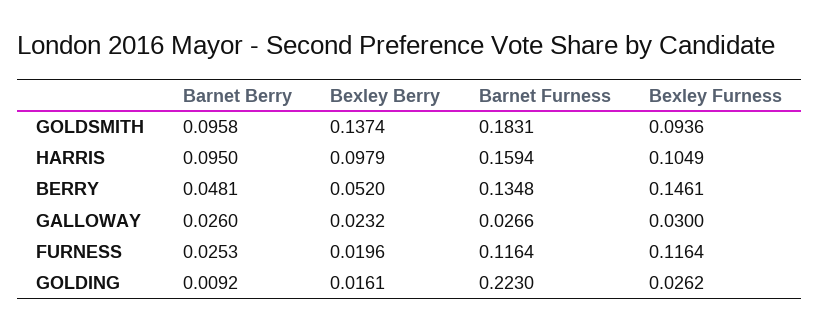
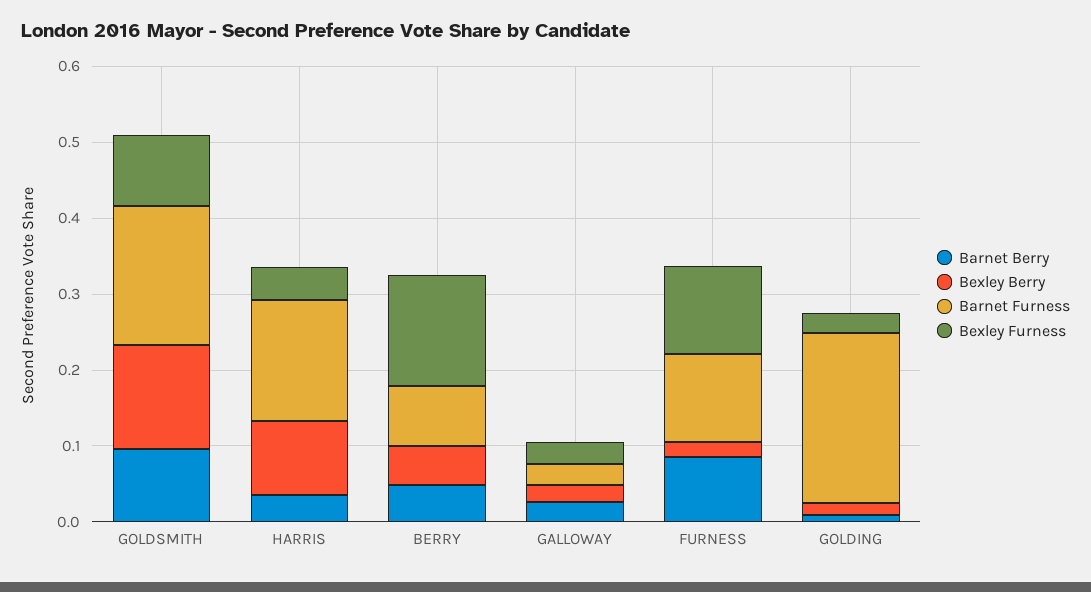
  {
    "Barnet Berry": {
      "GOLDSMITH": 0.0958,
-     "HARRIS": 0.095,
+     "HARRIS": 0.04,
      "BERRY": 0.0481,
      "GALLOWAY": 0.026,
-     "FURNESS": 0.0253,
+     "FURNESS": 0.08,
      "GOLDING": 0.0092
    },
    "Bexley Berry": {
      "GOLDSMITH": 0.1374,
      "HARRIS": 0.0979,
      "BERRY": 0.052,
      "GALLOWAY": 0.0232,
      "FURNESS": 0.0196,
      "GOLDING": 0.0161
    },
    "Barnet Furness": {
      "GOLDSMITH": 0.1831,
      "HARRIS": 0.1594,
-     "BERRY": 0.1348,
+     "BERRY": 0.08,
      "GALLOWAY": 0.0266,
      "FURNESS": 0.1164,
      "GOLDING": 0.223
    },
    "Bexley Furness": {
      "GOLDSMITH": 0.0936,
-     "HARRIS": 0.1049,
+     "HARRIS": 0.04,
      "BERRY": 0.1461,
      "GALLOWAY": 0.03,
      "FURNESS": 0.1164,
      "GOLDING": 0.0262
    }
  }

